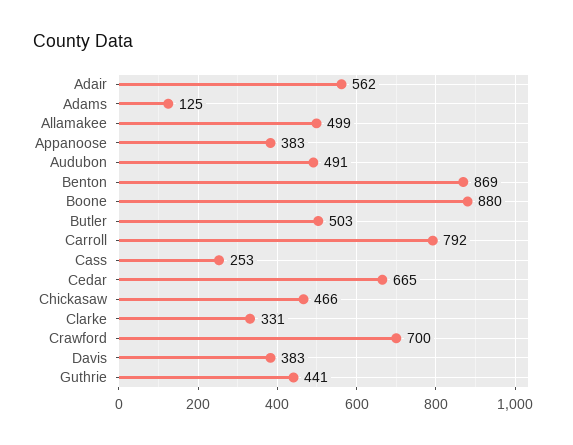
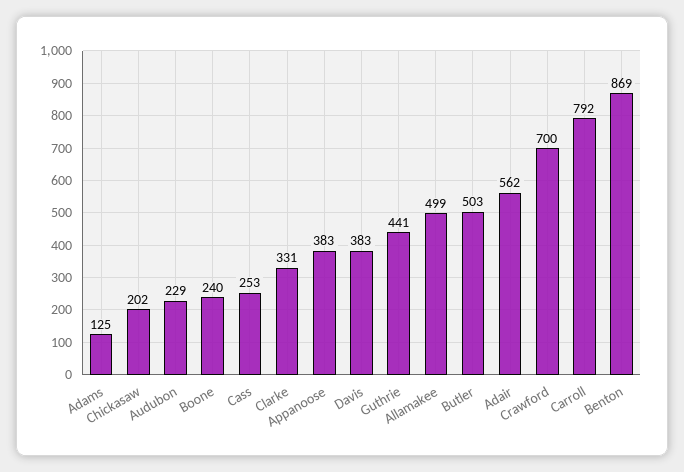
  {
    "Adair": 562,
    "Adams": 125,
    "Allamakee": 499,
    "Appanoose": 383,
-   "Audubon": 491,
+   "Audubon": 229,
    "Benton": 869,
-   "Boone": 880,
+   "Boone": 240,
    "Butler": 503,
    "Carroll": 792,
    "Cass": 253,
-   "Cedar": 665,
-   "Chickasaw": 466,
+   "Chickasaw": 202,
    "Clarke": 331,
    "Crawford": 700,
    "Davis": 383,
    "Guthrie": 441
  }

